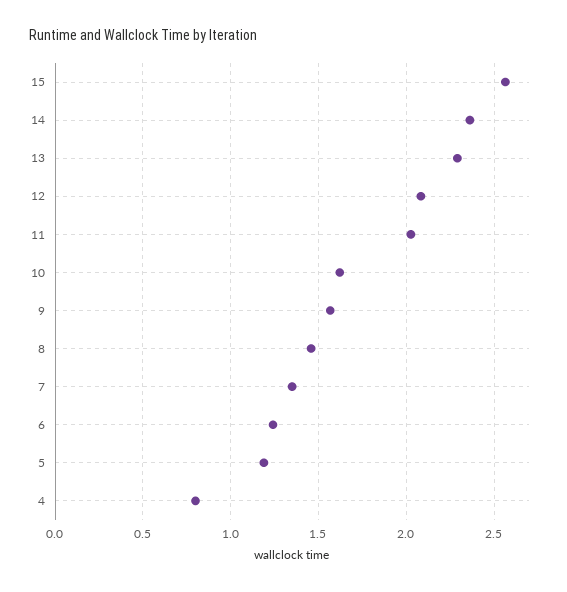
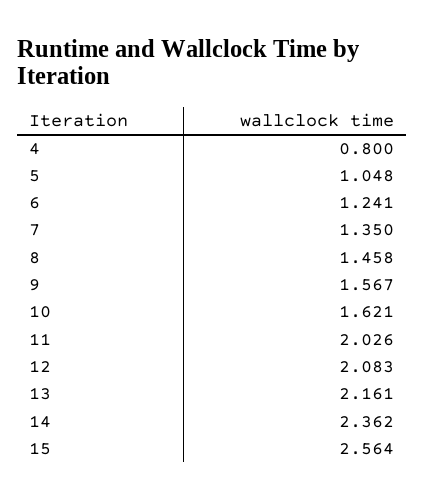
  {
    "15": 2.564,
    "14": 2.362,
-   "13": 2.3,
+   "13": 2.161,
    "12": 2.083,
    "11": 2.026,
    "10": 1.621,
    "9": 1.567,
    "8": 1.458,
    "7": 1.35,
    "6": 1.241,
-   "5": 1.2,
+   "5": 1.048,
    "4": 0.8
  }

